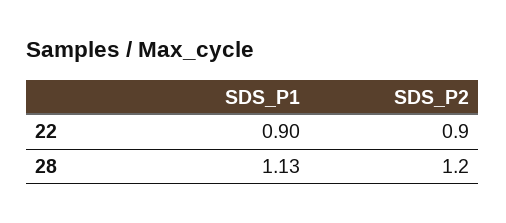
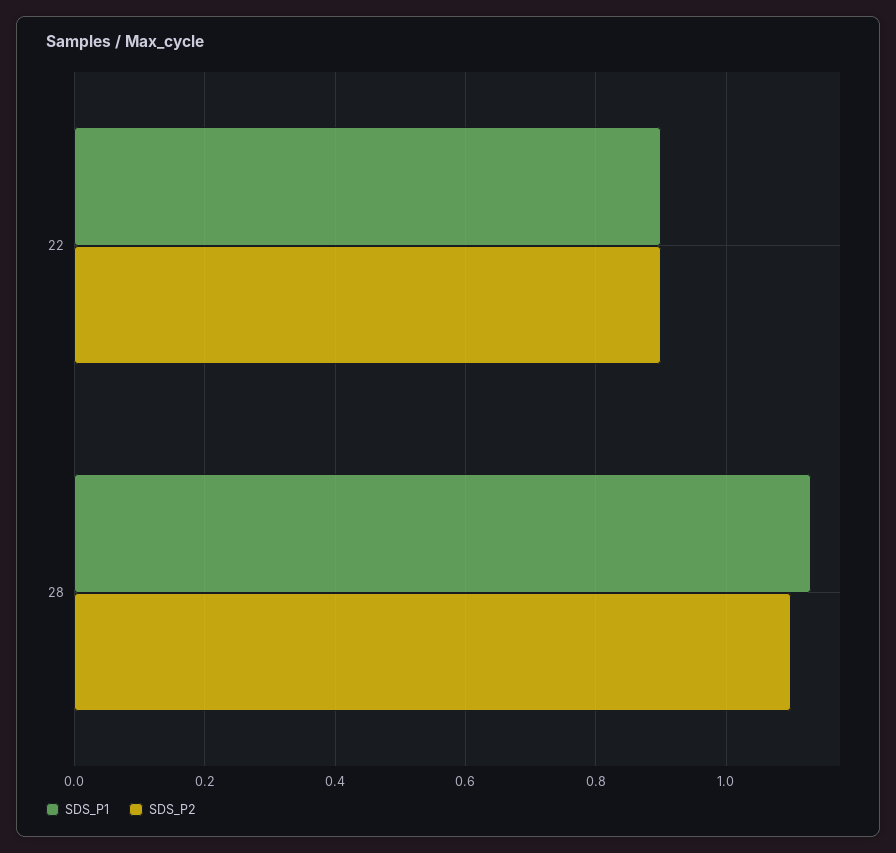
  {
    "SDS_P1": {
      "22": 0.9,
      "28": 1.13
    },
    "SDS_P2": {
      "22": 0.9,
-     "28": 1.2
+     "28": 1.1
    }
  }

